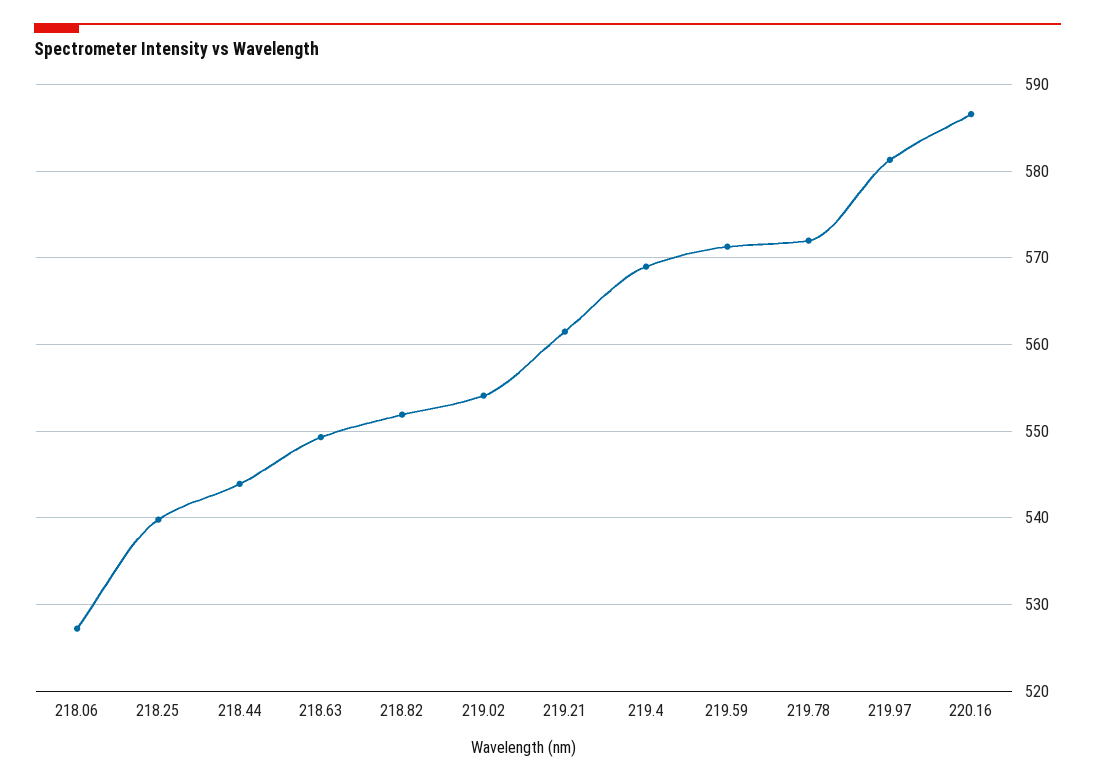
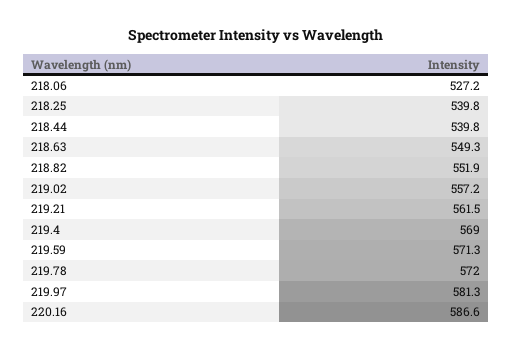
  {
    "218.06": 527.2,
    "218.25": 539.8,
-   "218.44": 544,
+   "218.44": 539.8,
    "218.63": 549.3,
    "218.82": 551.9,
-   "219.02": 554,
+   "219.02": 557.2,
    "219.21": 561.5,
    "219.4": 569,
    "219.59": 571.3,
    "219.78": 572,
    "219.97": 581.3,
    "220.16": 586.6
  }

